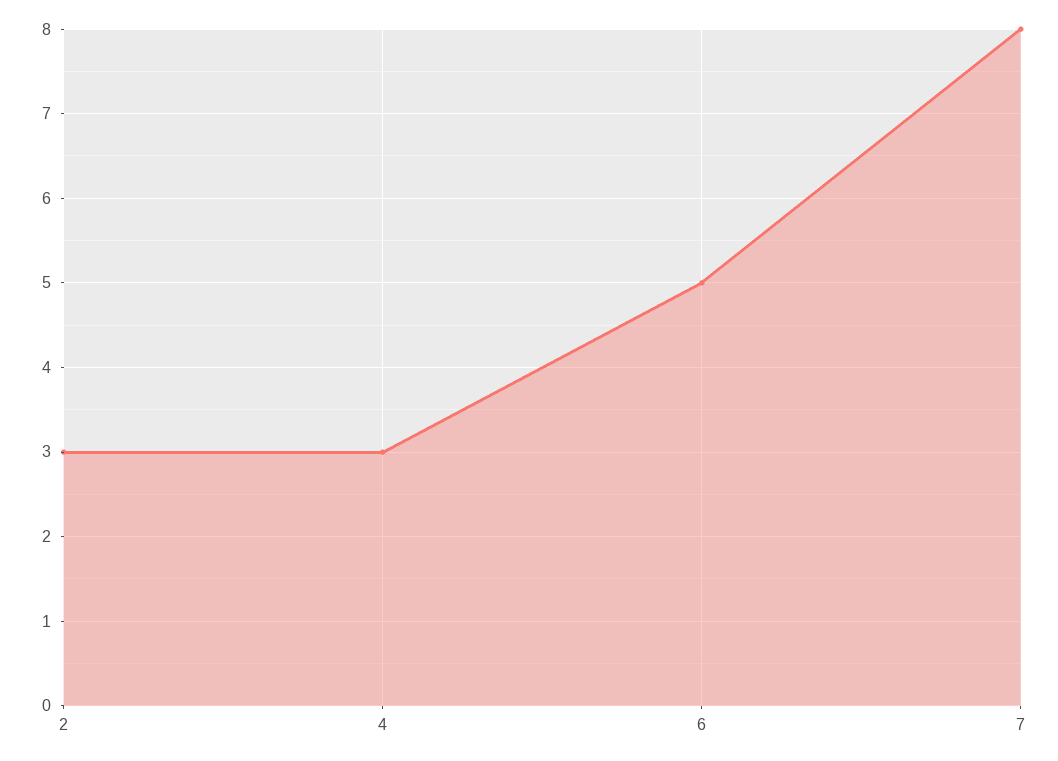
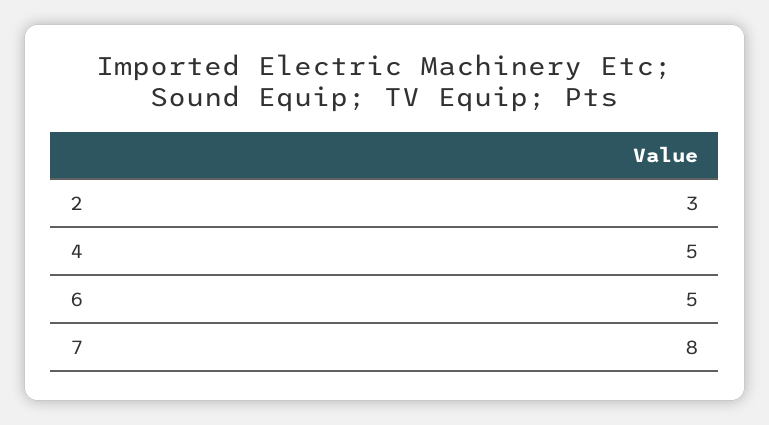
  {
    "2": 3,
-   "4": 3,
+   "4": 5,
    "6": 5,
    "7": 8
  }

